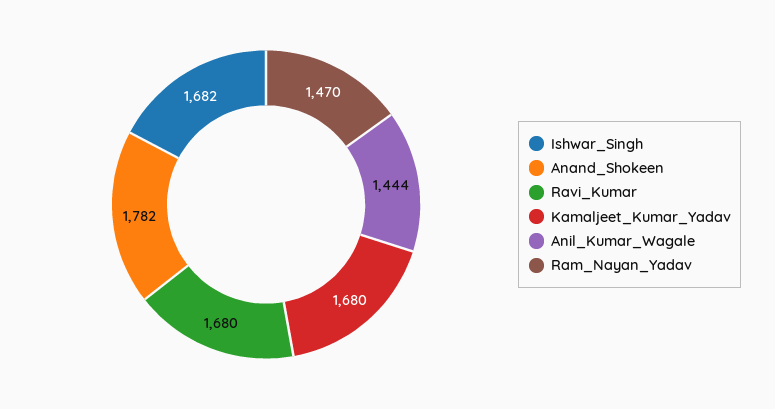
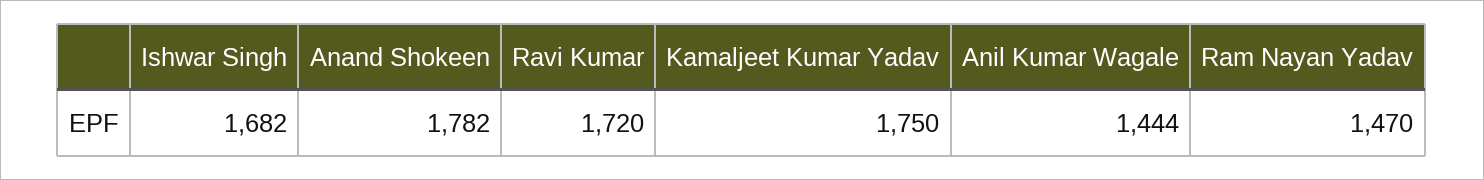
  {
    "Ishwar_Singh": 1682,
    "Anand_Shokeen": 1782,
-   "Ravi_Kumar": 1680,
+   "Ravi_Kumar": 1720,
-   "Kamaljeet_Kumar_Yadav": 1680,
+   "Kamaljeet_Kumar_Yadav": 1750,
    "Anil_Kumar_Wagale": 1444,
    "Ram_Nayan_Yadav": 1470
  }

